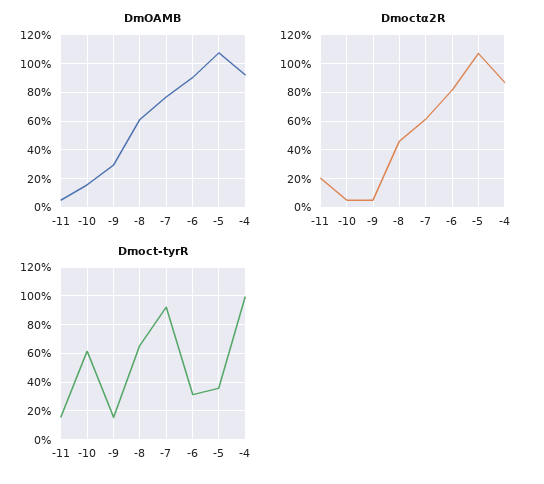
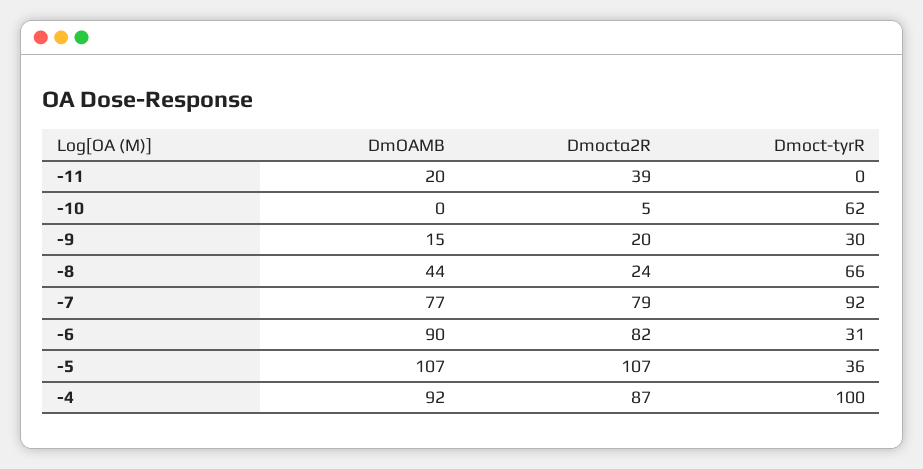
  {
    "DmOAMB": {
-     "-11": 5,
+     "-11": 20,
-     "-10": 15,
+     "-10": 0,
-     "-9": 30,
+     "-9": 15,
-     "-8": 60,
+     "-8": 44,
      "-7": 77,
      "-6": 90,
      "-5": 107,
      "-4": 92
    },
    "Dmoctα2R": {
-     "-11": 20,
+     "-11": 39,
      "-10": 5,
-     "-9": 5,
+     "-9": 20,
-     "-8": 45,
+     "-8": 24,
-     "-7": 60,
+     "-7": 79,
      "-6": 82,
      "-5": 107,
      "-4": 87
    },
    "Dmoct-tyrR": {
-     "-11": 15,
+     "-11": 0,
      "-10": 62,
-     "-9": 15,
+     "-9": 30,
      "-8": 66,
      "-7": 92,
      "-6": 31,
      "-5": 36,
      "-4": 100
    }
  }

